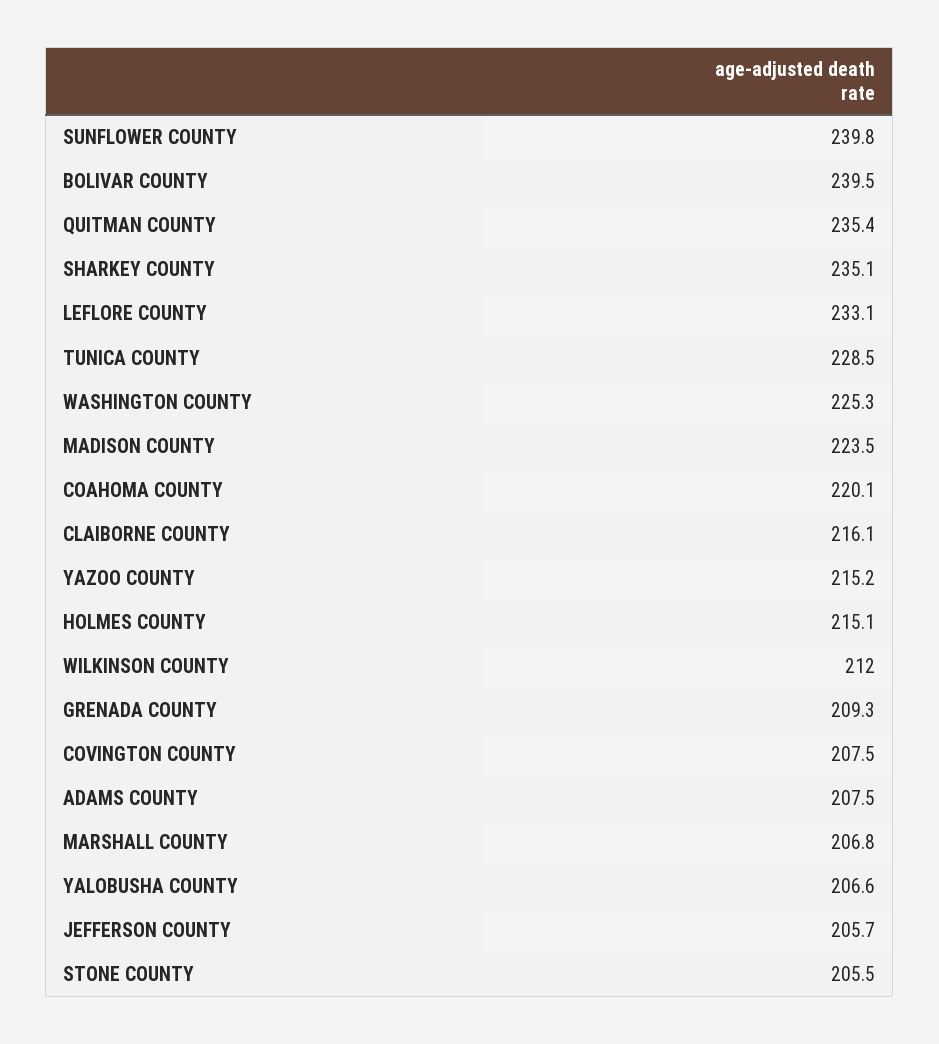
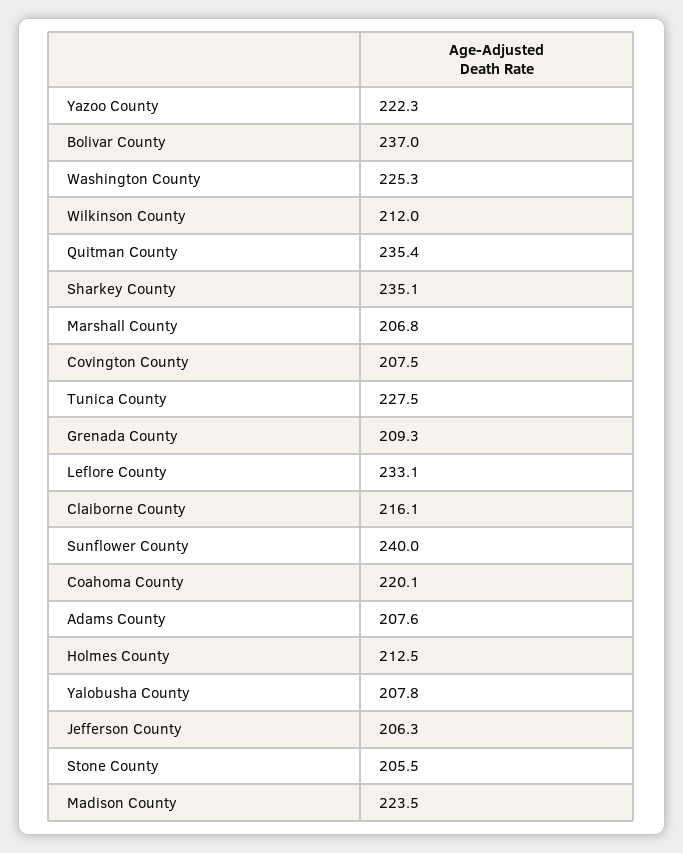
  {
-   "SUNFLOWER COUNTY": 239.8,
+   "SUNFLOWER COUNTY": 240,
-   "BOLIVAR COUNTY": 239.5,
+   "BOLIVAR COUNTY": 237,
    "QUITMAN COUNTY": 235.4,
    "SHARKEY COUNTY": 235.1,
    "LEFLORE COUNTY": 233.1,
-   "TUNICA COUNTY": 228.5,
+   "TUNICA COUNTY": 227.5,
    "WASHINGTON COUNTY": 225.3,
    "MADISON COUNTY": 223.5,
    "COAHOMA COUNTY": 220.1,
    "CLAIBORNE COUNTY": 216.1,
-   "YAZOO COUNTY": 215.2,
+   "YAZOO COUNTY": 222.3,
-   "HOLMES COUNTY": 215.1,
+   "HOLMES COUNTY": 212.5,
    "WILKINSON COUNTY": 212,
    "GRENADA COUNTY": 209.3,
    "COVINGTON COUNTY": 207.5,
-   "ADAMS COUNTY": 207.5,
+   "ADAMS COUNTY": 207.6,
    "MARSHALL COUNTY": 206.8,
-   "YALOBUSHA COUNTY": 206.6,
+   "YALOBUSHA COUNTY": 207.8,
-   "JEFFERSON COUNTY": 205.7,
+   "JEFFERSON COUNTY": 206.3,
    "STONE COUNTY": 205.5
  }

